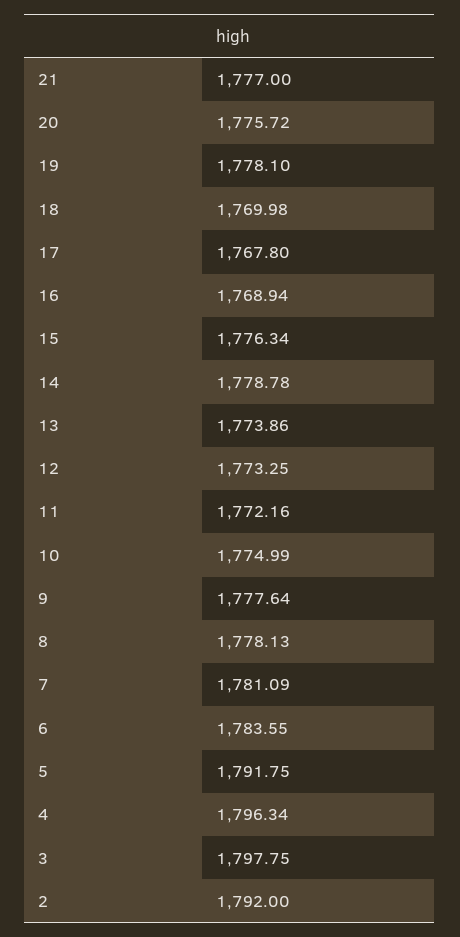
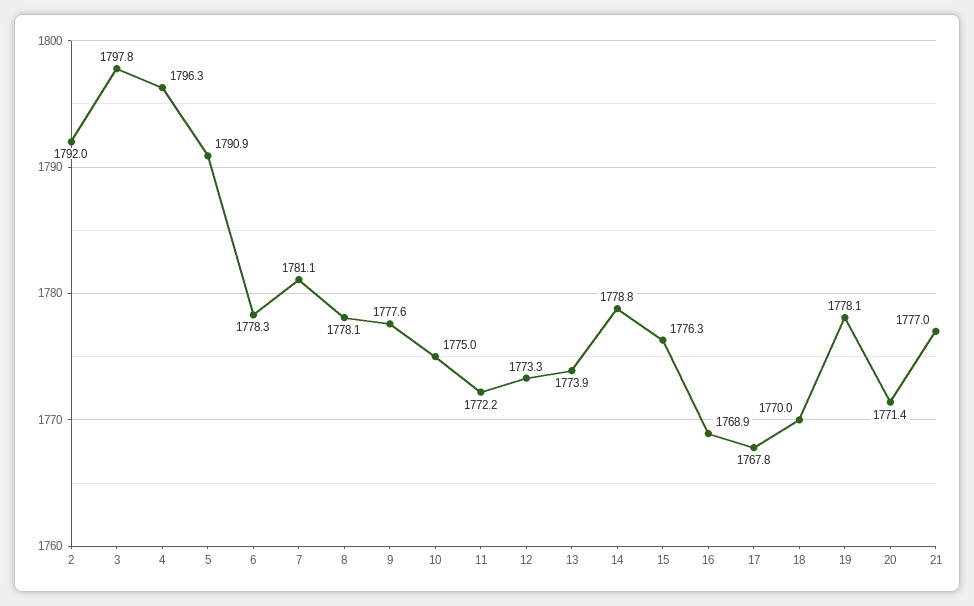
  {
    "21": 1777,
-   "20": 1775.72,
+   "20": 1771.4,
    "19": 1778.1,
    "18": 1769.98,
    "17": 1767.8,
    "16": 1768.94,
    "15": 1776.34,
    "14": 1778.78,
    "13": 1773.86,
    "12": 1773.25,
    "11": 1772.16,
    "10": 1774.99,
    "9": 1777.64,
    "8": 1778.13,
    "7": 1781.09,
-   "6": 1783.55,
+   "6": 1778.3,
-   "5": 1791.75,
+   "5": 1790.9,
    "4": 1796.34,
    "3": 1797.75,
    "2": 1792
  }

